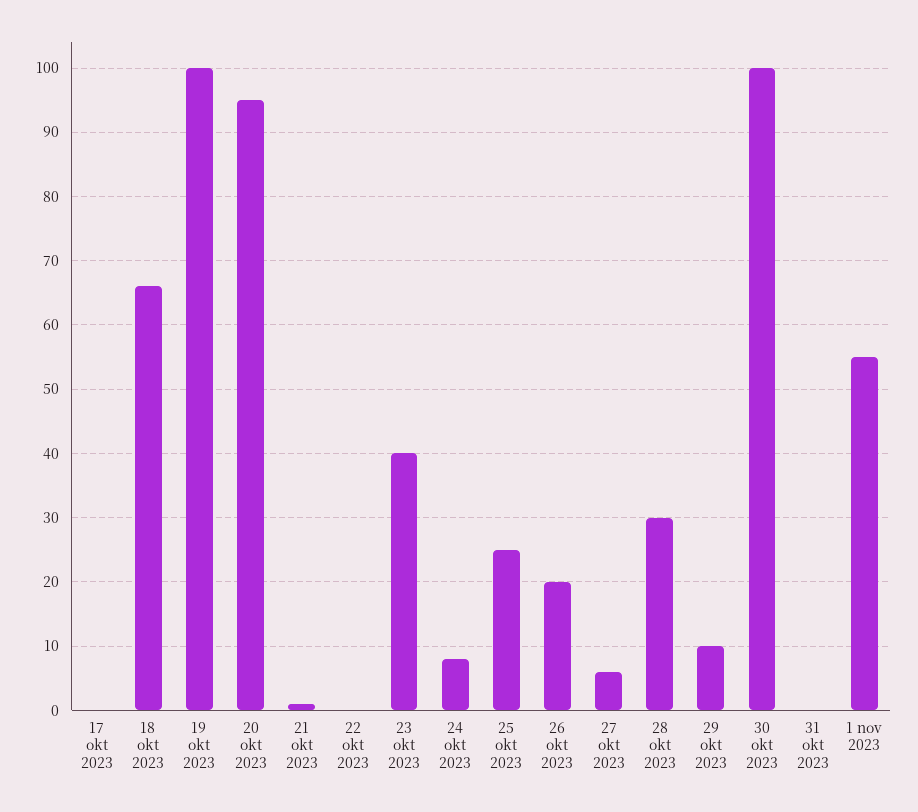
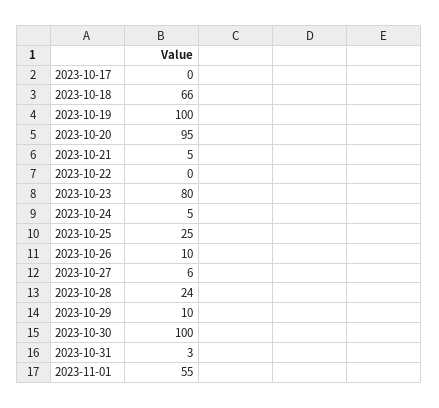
  {
    "17 okt 2023": 0,
    "18 okt 2023": 66,
    "19 okt 2023": 100,
    "20 okt 2023": 95,
-   "21 okt 2023": 1,
+   "21 okt 2023": 5,
    "22 okt 2023": 0,
-   "23 okt 2023": 40,
+   "23 okt 2023": 80,
-   "24 okt 2023": 8,
+   "24 okt 2023": 5,
    "25 okt 2023": 25,
-   "26 okt 2023": 20,
+   "26 okt 2023": 10,
    "27 okt 2023": 6,
-   "28 okt 2023": 30,
+   "28 okt 2023": 24,
    "29 okt 2023": 10,
    "30 okt 2023": 100,
-   "31 okt 2023": 0,
+   "31 okt 2023": 3,
    "1 nov 2023": 55
  }

